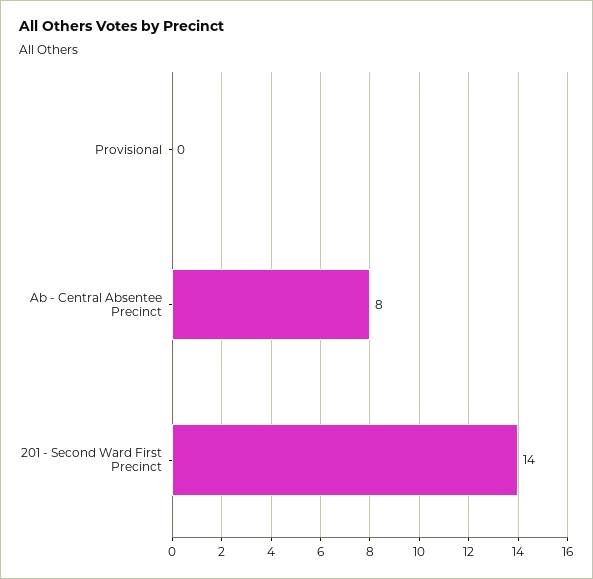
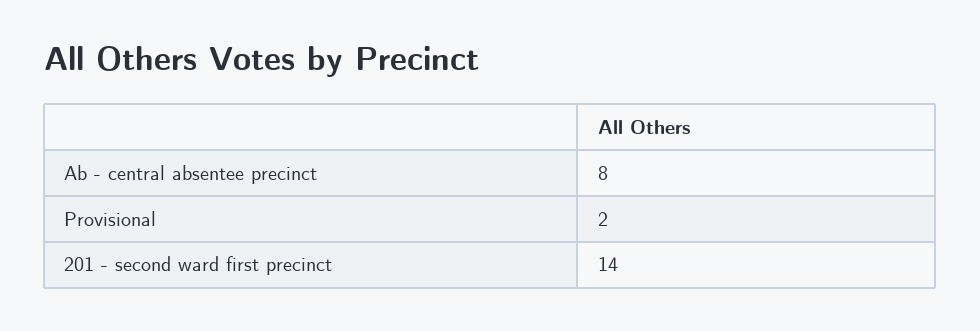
  {
-   "Provisional": 0,
+   "Provisional": 2,
    "Ab - Central Absentee Precinct": 8,
    "201 - Second Ward First Precinct": 14
  }

